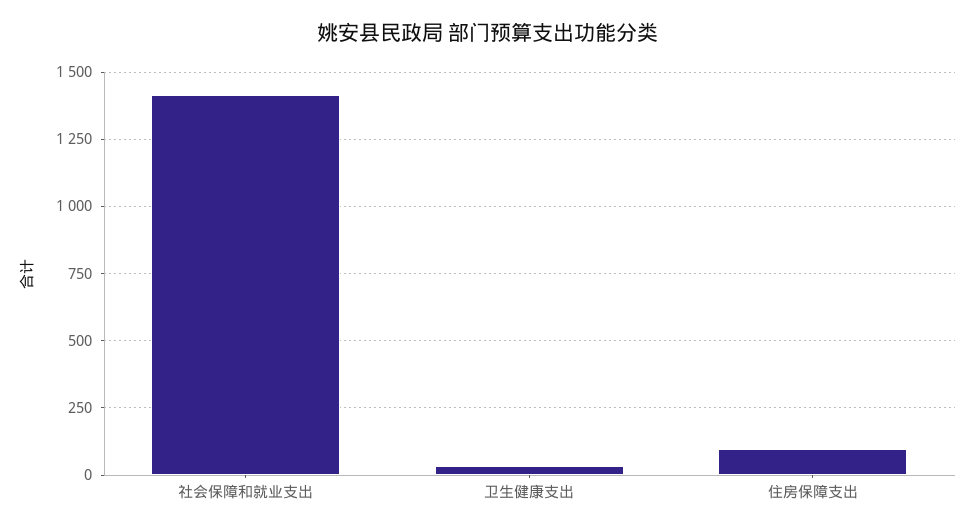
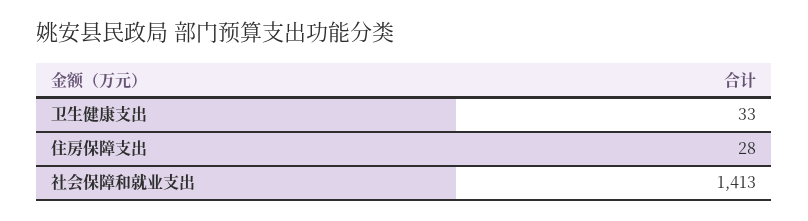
  {
    "社会保障和就业支出": 1413,
    "卫生健康支出": 33,
-   "住房保障支出": 100
+   "住房保障支出": 28
  }

